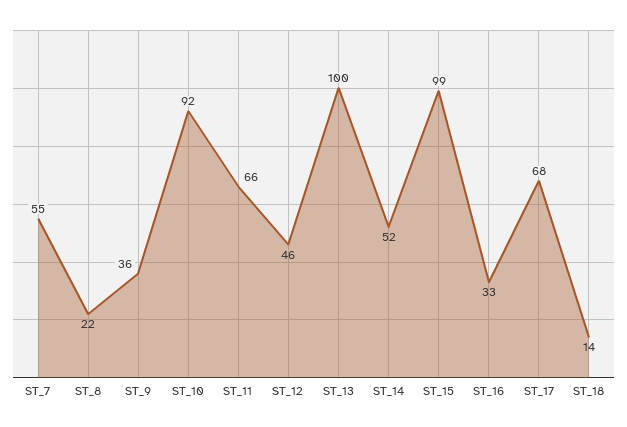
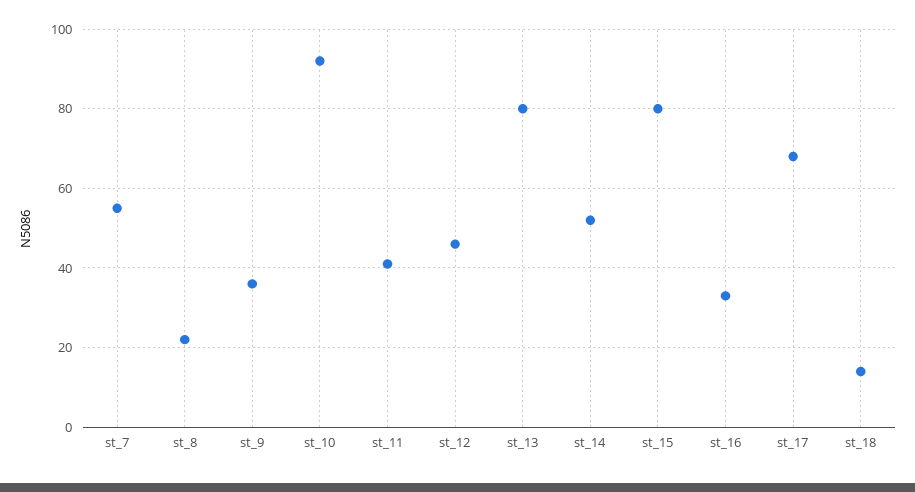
  {
    "ST_7": 55,
    "ST_8": 22,
    "ST_9": 36,
    "ST_10": 92,
-   "ST_11": 66,
+   "ST_11": 40,
    "ST_12": 46,
-   "ST_13": 100,
+   "ST_13": 80,
    "ST_14": 52,
-   "ST_15": 99,
+   "ST_15": 80,
    "ST_16": 33,
    "ST_17": 68,
    "ST_18": 14
  }

